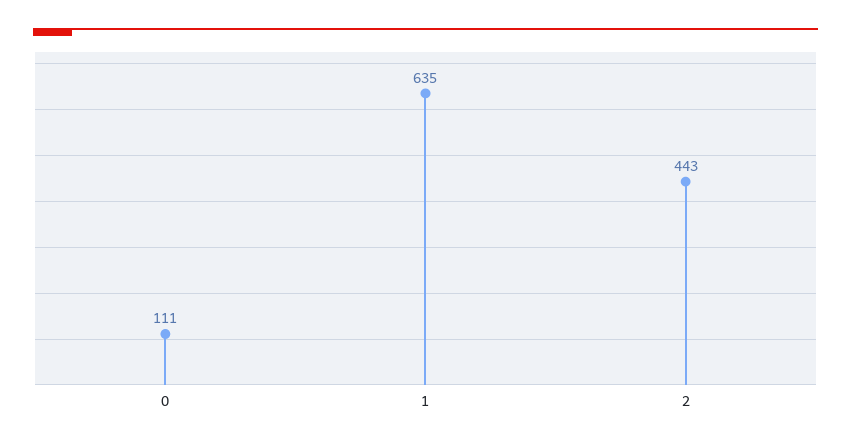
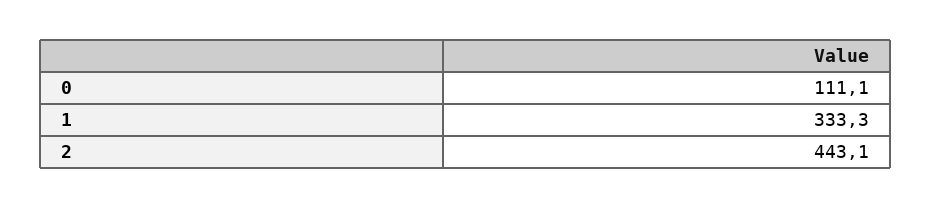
  {
    "0": 111.1,
-   "1": 635,
+   "1": 333.3,
    "2": 443.1
  }

